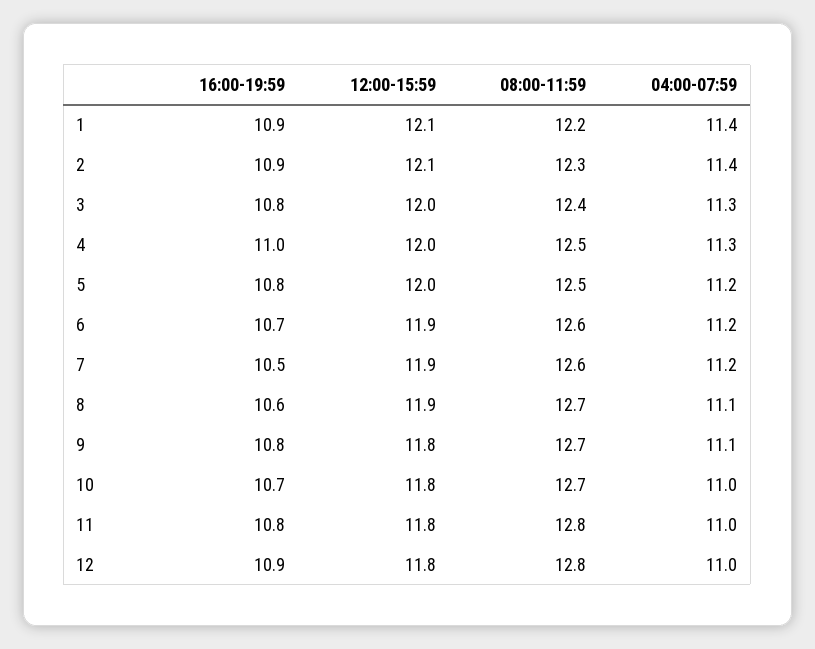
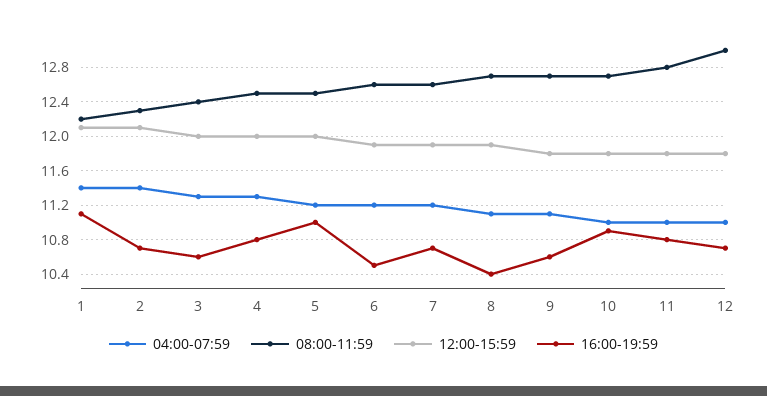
  {
    "16:00-19:59": {
-     "1": 10.9,
+     "1": 11.1,
-     "2": 10.9,
+     "2": 10.7,
-     "3": 10.8,
+     "3": 10.6,
-     "4": 11,
+     "4": 10.8,
-     "5": 10.8,
+     "5": 11,
-     "6": 10.7,
+     "6": 10.5,
-     "7": 10.5,
+     "7": 10.7,
-     "8": 10.6,
+     "8": 10.4,
-     "9": 10.8,
+     "9": 10.6,
-     "10": 10.7,
+     "10": 10.9,
      "11": 10.8,
-     "12": 10.9
+     "12": 10.7
    },
    "12:00-15:59": {
      "1": 12.1,
      "2": 12.1,
      "3": 12,
      "4": 12,
      "5": 12,
      "6": 11.9,
      "7": 11.9,
      "8": 11.9,
      "9": 11.8,
      "10": 11.8,
      "11": 11.8,
      "12": 11.8
    },
    "08:00-11:59": {
      "1": 12.2,
      "2": 12.3,
      "3": 12.4,
      "4": 12.5,
      "5": 12.5,
      "6": 12.6,
      "7": 12.6,
      "8": 12.7,
      "9": 12.7,
      "10": 12.7,
      "11": 12.8,
-     "12": 12.8
+     "12": 13
    },
    "04:00-07:59": {
      "1": 11.4,
      "2": 11.4,
      "3": 11.3,
      "4": 11.3,
      "5": 11.2,
      "6": 11.2,
      "7": 11.2,
      "8": 11.1,
      "9": 11.1,
      "10": 11,
      "11": 11,
      "12": 11
    }
  }

